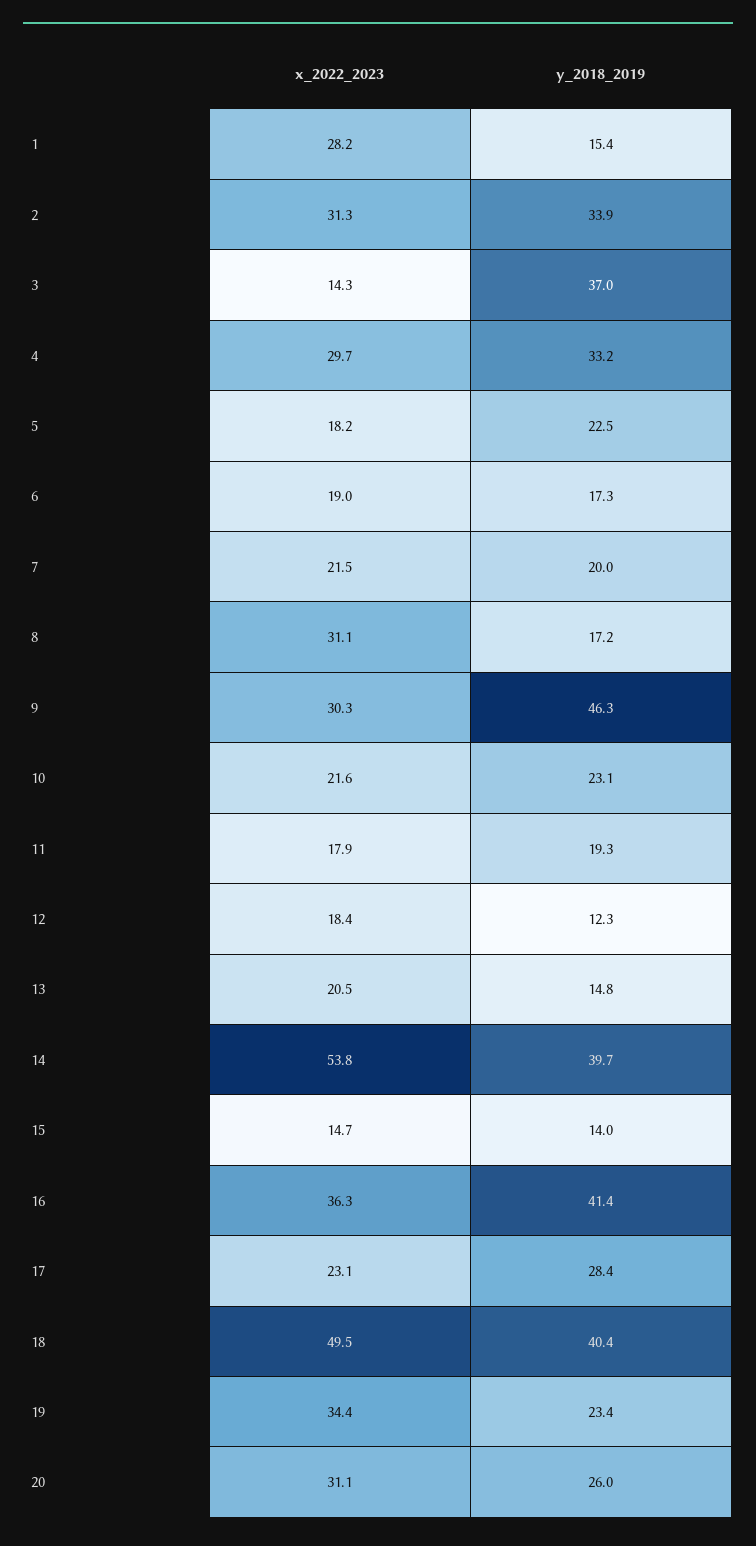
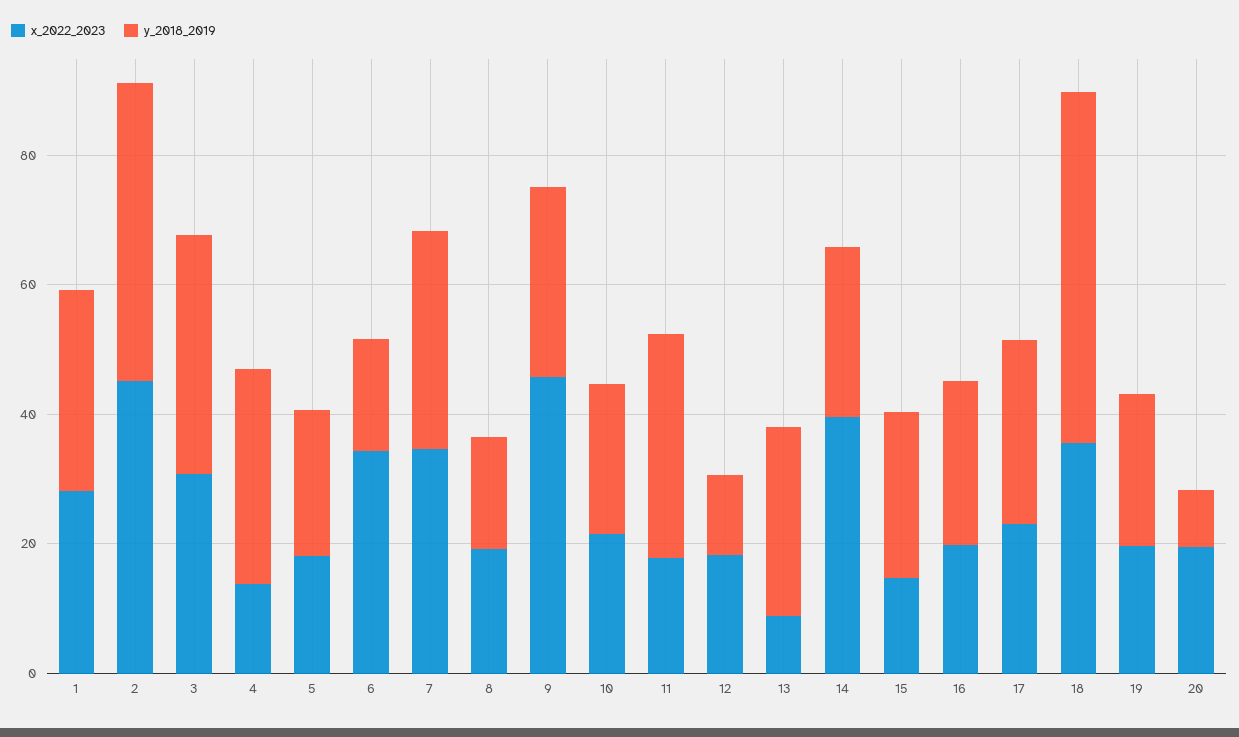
  {
    "x_2022_2023": {
      "1": 28.2,
-     "2": 31.3,
+     "2": 45,
-     "3": 14.3,
+     "3": 30,
-     "4": 29.7,
+     "4": 15,
      "5": 18.2,
-     "6": 19,
+     "6": 35,
-     "7": 21.5,
+     "7": 35,
-     "8": 31.1,
+     "8": 20,
-     "9": 30.3,
+     "9": 45,
      "10": 21.6,
      "11": 17.9,
      "12": 18.4,
-     "13": 20.5,
+     "13": 10,
-     "14": 53.8,
+     "14": 40,
      "15": 14.7,
-     "16": 36.3,
+     "16": 20,
      "17": 23.1,
-     "18": 49.5,
+     "18": 35,
-     "19": 34.4,
+     "19": 20,
-     "20": 31.1
+     "20": 20
    },
    "y_2018_2019": {
-     "1": 15.4,
+     "1": 30,
-     "2": 33.9,
+     "2": 45,
      "3": 37,
      "4": 33.2,
      "5": 22.5,
      "6": 17.3,
-     "7": 20,
+     "7": 35,
      "8": 17.2,
-     "9": 46.3,
+     "9": 30,
      "10": 23.1,
-     "11": 19.3,
+     "11": 35,
      "12": 12.3,
-     "13": 14.8,
+     "13": 30,
-     "14": 39.7,
+     "14": 25,
-     "15": 14,
+     "15": 25,
-     "16": 41.4,
+     "16": 25,
      "17": 28.4,
-     "18": 40.4,
+     "18": 55,
      "19": 23.4,
-     "20": 26
+     "20": 10
    }
  }

